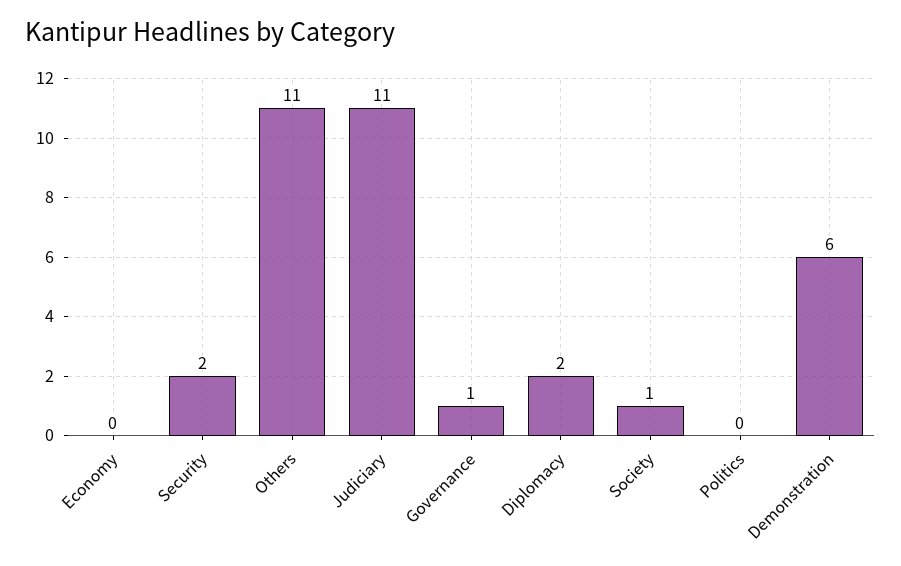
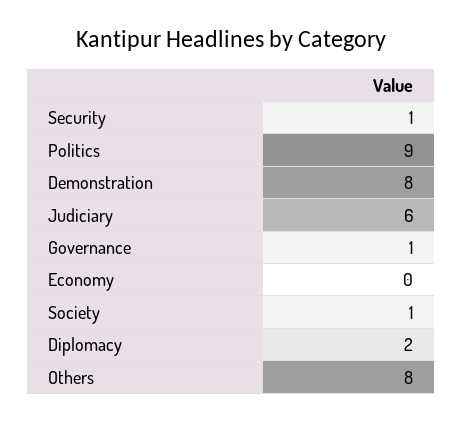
  {
    "Economy": 0,
-   "Security": 2,
+   "Security": 1,
-   "Others": 11,
+   "Others": 8,
-   "Judiciary": 11,
+   "Judiciary": 6,
    "Governance": 1,
    "Diplomacy": 2,
    "Society": 1,
-   "Politics": 0,
+   "Politics": 9,
-   "Demonstration": 6
+   "Demonstration": 8
  }

